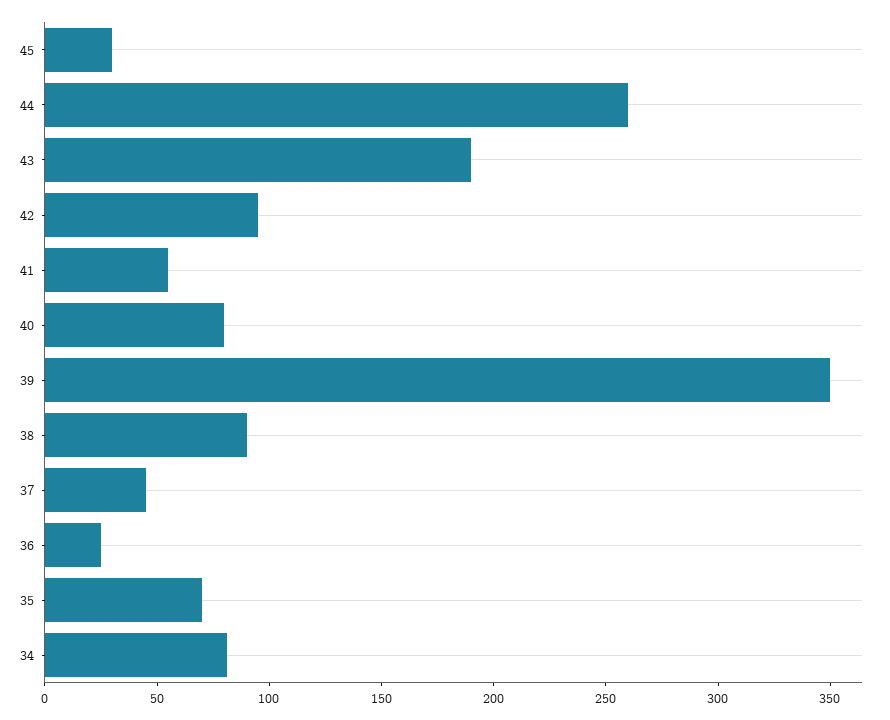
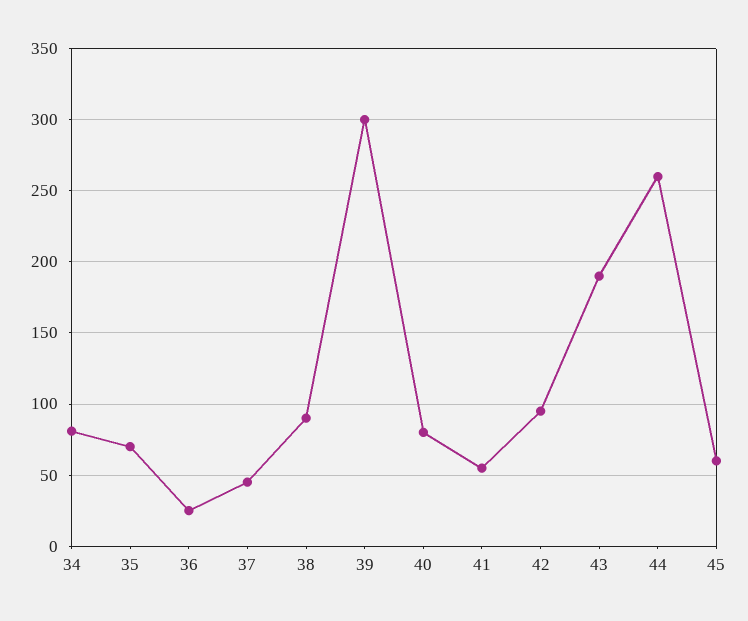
  {
-   "45": 30,
+   "45": 60,
    "44": 260,
    "43": 190,
    "42": 95,
    "41": 55,
    "40": 80,
-   "39": 350,
+   "39": 300,
    "38": 90,
    "37": 45,
    "36": 25,
    "35": 70,
    "34": 80
  }

